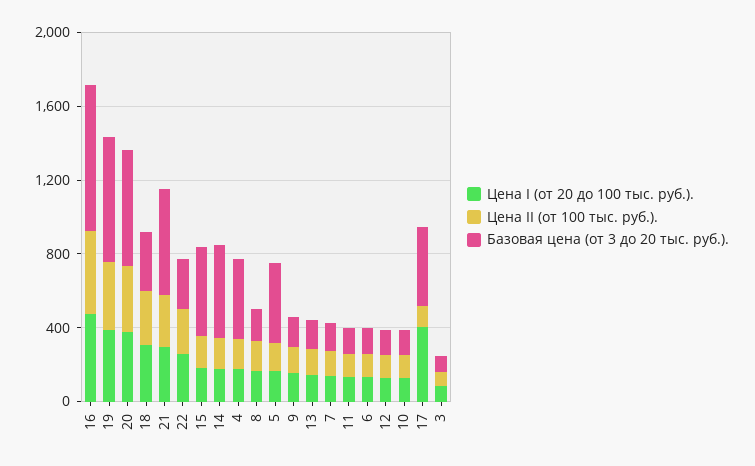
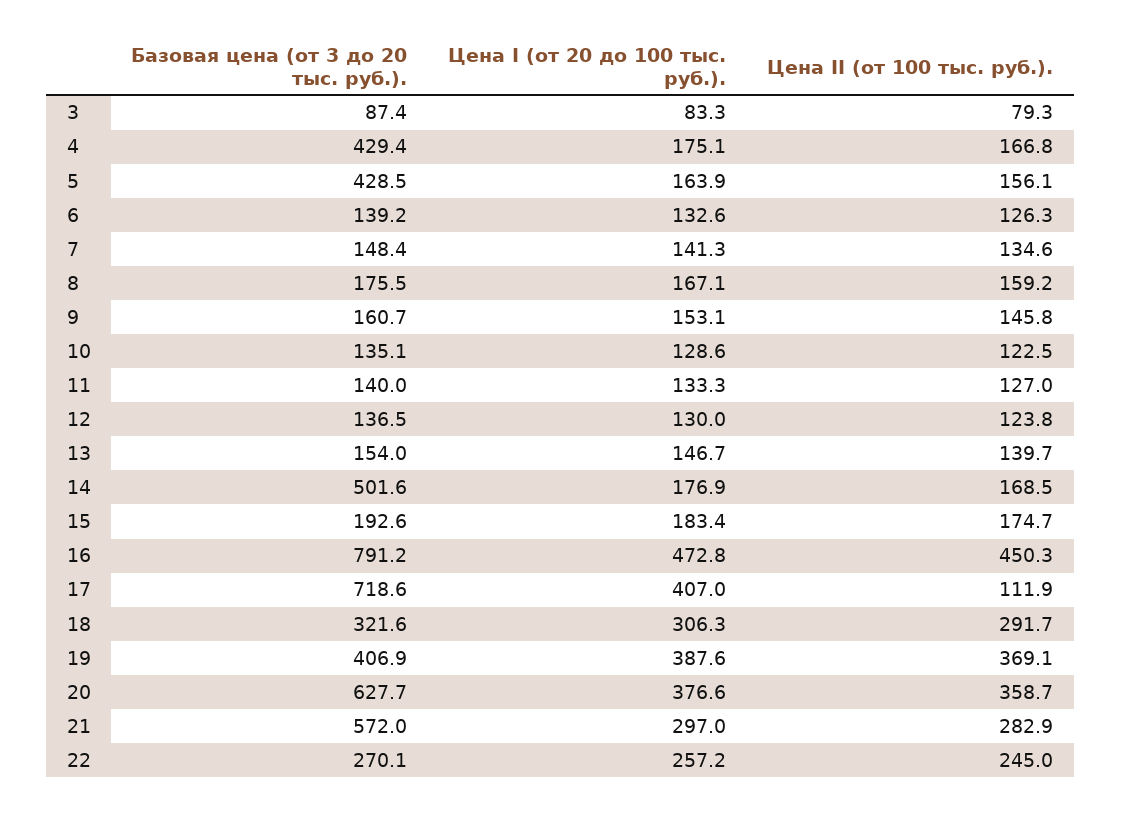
  {
    "Цена I (от 20 до 100 тыс. руб.).": {
      "16": 472.8,
      "19": 387.6,
      "20": 376.6,
      "18": 306.3,
      "21": 297,
      "22": 257.2,
      "15": 183.4,
      "14": 176.9,
      "4": 175.1,
      "8": 167.1,
      "5": 163.9,
      "9": 153.1,
      "13": 146.7,
      "7": 141.3,
      "11": 133.3,
      "6": 132.6,
      "12": 130,
      "10": 128.6,
      "17": 407,
      "3": 83.3
    },
    "Цена II (от 100 тыс. руб.).": {
      "16": 450.3,
      "19": 369.1,
      "20": 358.7,
      "18": 291.7,
      "21": 282.9,
      "22": 245,
      "15": 174.7,
      "14": 168.5,
      "4": 166.8,
      "8": 159.2,
      "5": 156.1,
      "9": 145.8,
      "13": 139.7,
      "7": 134.6,
      "11": 127,
      "6": 126.3,
      "12": 123.8,
      "10": 122.5,
      "17": 111.9,
      "3": 79.3
    },
    "Базовая цена (от 3 до 20 тыс. руб.).": {
      "16": 791.2,
-     "19": 700,
+     "19": 406.9,
      "20": 627.7,
      "18": 321.6,
      "21": 572,
      "22": 270.1,
-     "15": 500,
+     "15": 192.6,
      "14": 501.6,
      "4": 429.4,
      "8": 175.5,
      "5": 428.5,
      "9": 160.7,
      "13": 154,
      "7": 148.4,
      "11": 140,
      "6": 139.2,
      "12": 136.5,
      "10": 135.1,
-     "17": 400,
+     "17": 718.6,
      "3": 87.4
    }
  }

